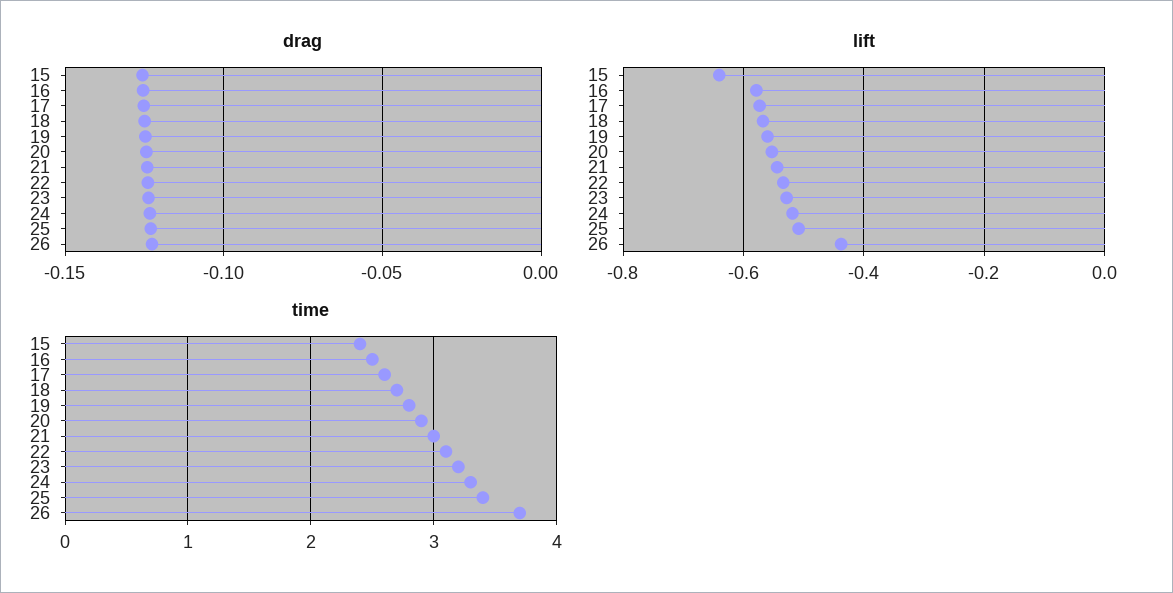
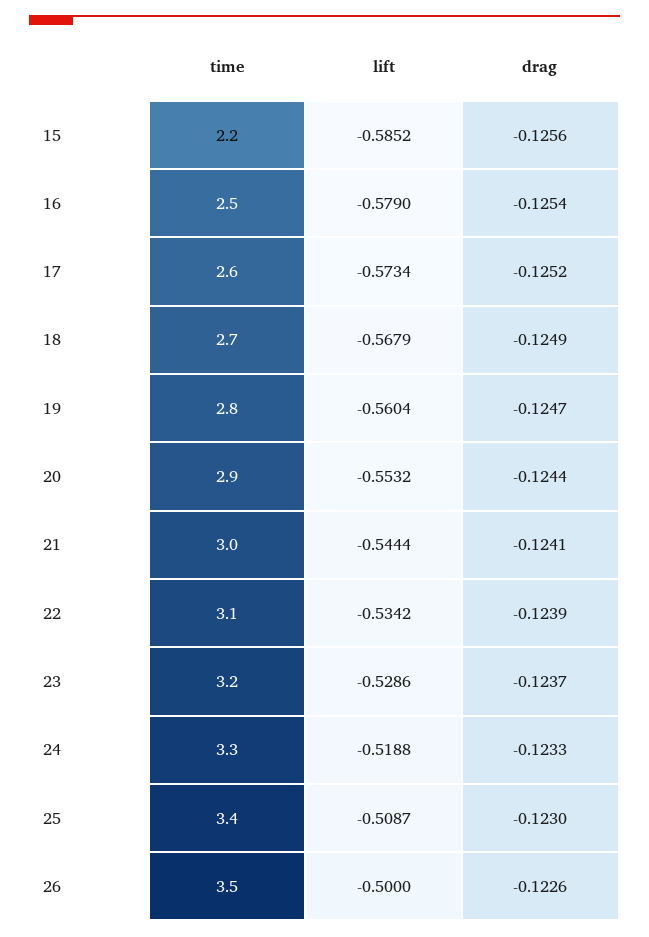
  {
    "drag": {
      "15": -0.1256,
      "16": -0.1254,
      "17": -0.1252,
      "18": -0.1249,
      "19": -0.1247,
      "20": -0.1244,
      "21": -0.1241,
      "22": -0.1239,
      "23": -0.1237,
      "24": -0.1233,
      "25": -0.123,
      "26": -0.1226
    },
    "lift": {
-     "15": -0.64,
+     "15": -0.5852,
      "16": -0.579,
      "17": -0.5734,
      "18": -0.5679,
      "19": -0.5604,
      "20": -0.5532,
      "21": -0.5444,
      "22": -0.5342,
      "23": -0.5286,
      "24": -0.5188,
      "25": -0.5087,
-     "26": -0.44
+     "26": -0.5
    },
    "time": {
-     "15": 2.4,
+     "15": 2.2,
      "16": 2.5,
      "17": 2.6,
      "18": 2.7,
      "19": 2.8,
      "20": 2.9,
      "21": 3,
      "22": 3.1,
      "23": 3.2,
      "24": 3.3,
      "25": 3.4,
-     "26": 3.7
+     "26": 3.5
    }
  }

